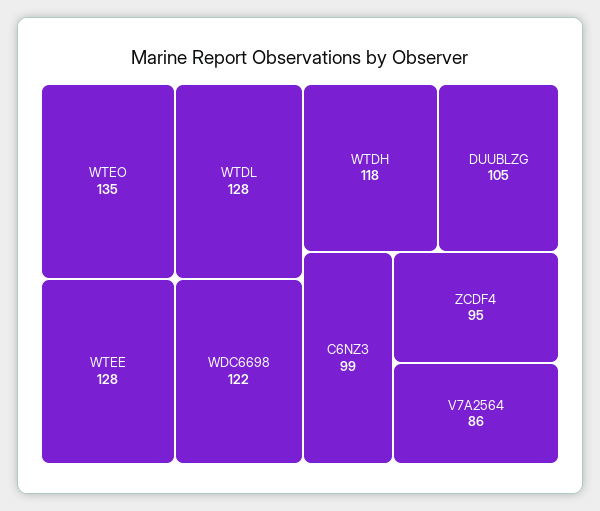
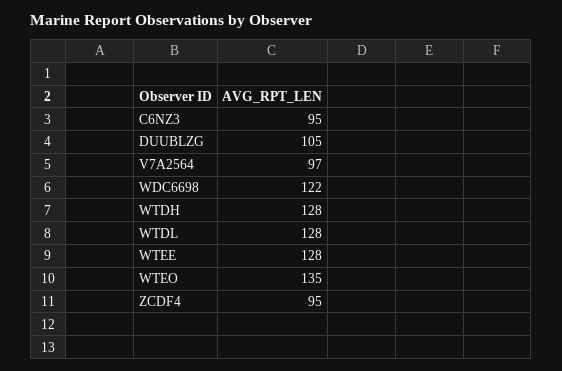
  {
    "WTEO": 135,
    "WTDL": 128,
    "WTEE": 128,
    "WDC6698": 122,
-   "WTDH": 118,
+   "WTDH": 128,
    "DUUBLZG": 105,
-   "C6NZ3": 99,
+   "C6NZ3": 95,
    "ZCDF4": 95,
-   "V7A2564": 86
+   "V7A2564": 97
  }

